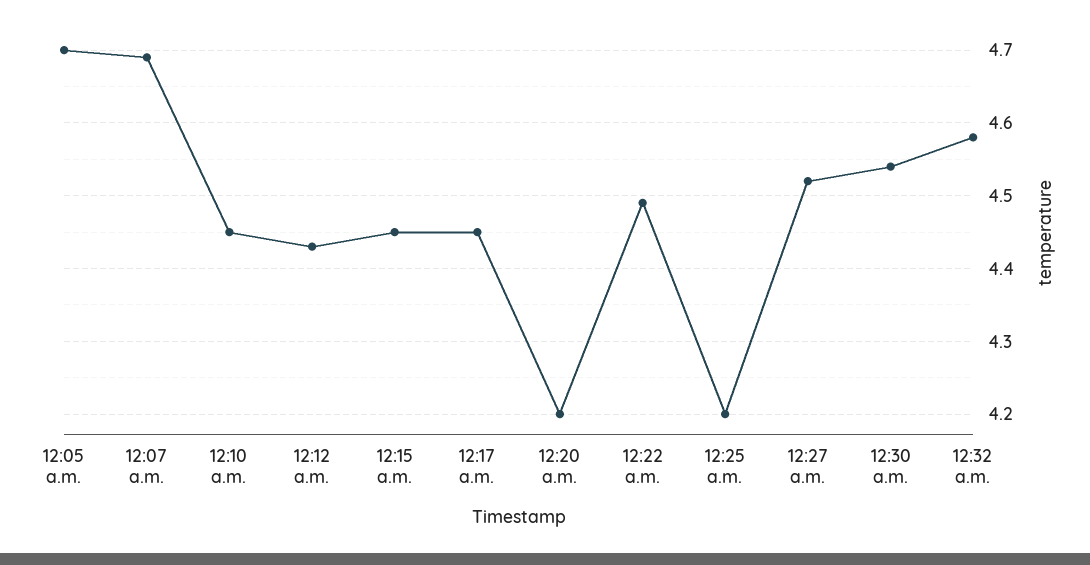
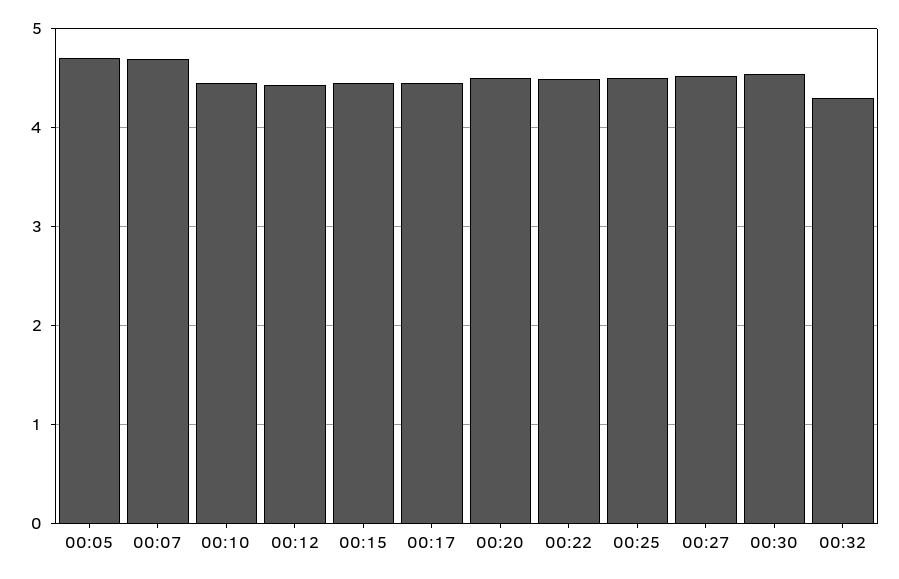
  {
    "12:05 a.m.": 4.7,
    "12:07 a.m.": 4.69,
    "12:10 a.m.": 4.45,
    "12:12 a.m.": 4.43,
    "12:15 a.m.": 4.45,
    "12:17 a.m.": 4.45,
-   "12:20 a.m.": 4.2,
+   "12:20 a.m.": 4.5,
    "12:22 a.m.": 4.49,
-   "12:25 a.m.": 4.2,
+   "12:25 a.m.": 4.5,
    "12:27 a.m.": 4.52,
    "12:30 a.m.": 4.54,
-   "12:32 a.m.": 4.58
+   "12:32 a.m.": 4.3
  }

